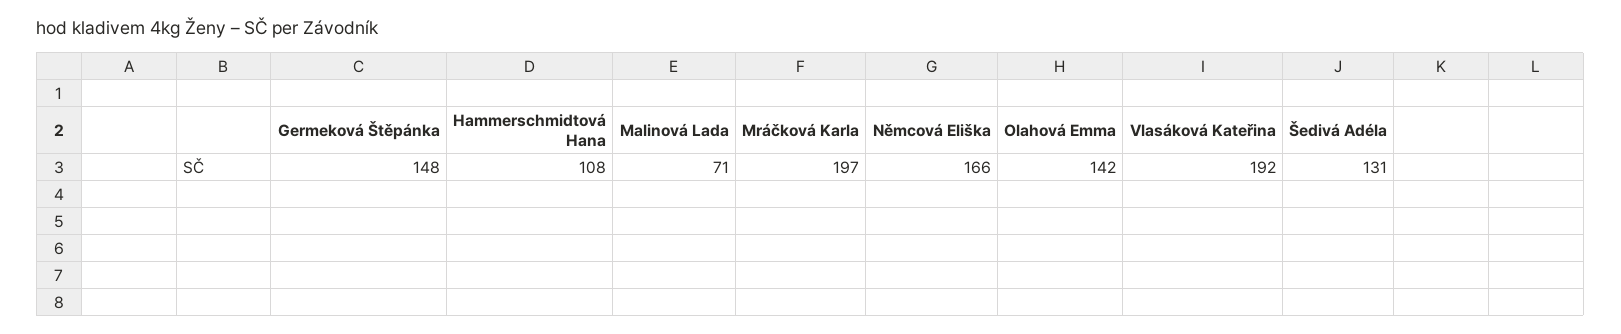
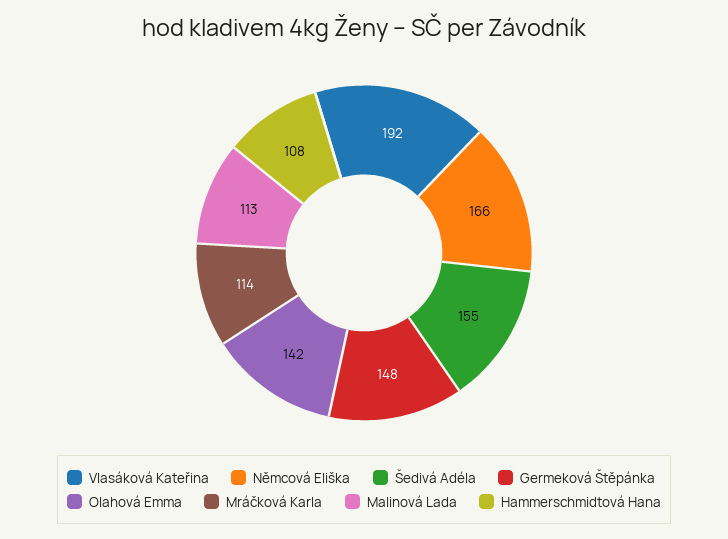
  {
    "Germeková Štěpánka": 148,
    "Hammerschmidtová Hana": 108,
-   "Malinová Lada": 71,
+   "Malinová Lada": 113,
-   "Mráčková Karla": 197,
+   "Mráčková Karla": 114,
    "Němcová Eliška": 166,
    "Olahová Emma": 142,
    "Vlasáková Kateřina": 192,
-   "Šedivá Adéla": 131
+   "Šedivá Adéla": 155
  }

